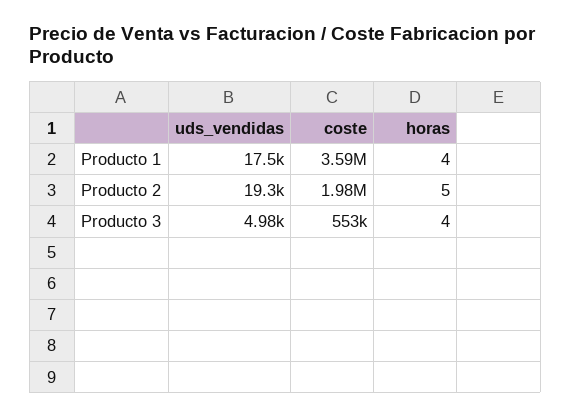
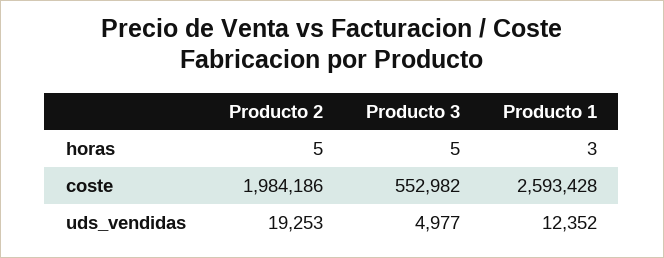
  {
    "uds_vendidas": {
-     "Producto 1": 17500,
+     "Producto 1": 12352,
      "Producto 2": 19253,
      "Producto 3": 4977
    },
    "coste": {
-     "Producto 1": 3590000,
+     "Producto 1": 2593428,
      "Producto 2": 1984186,
      "Producto 3": 552982
    },
    "horas": {
-     "Producto 1": 4,
+     "Producto 1": 3,
      "Producto 2": 5,
-     "Producto 3": 4
+     "Producto 3": 5
    }
  }

